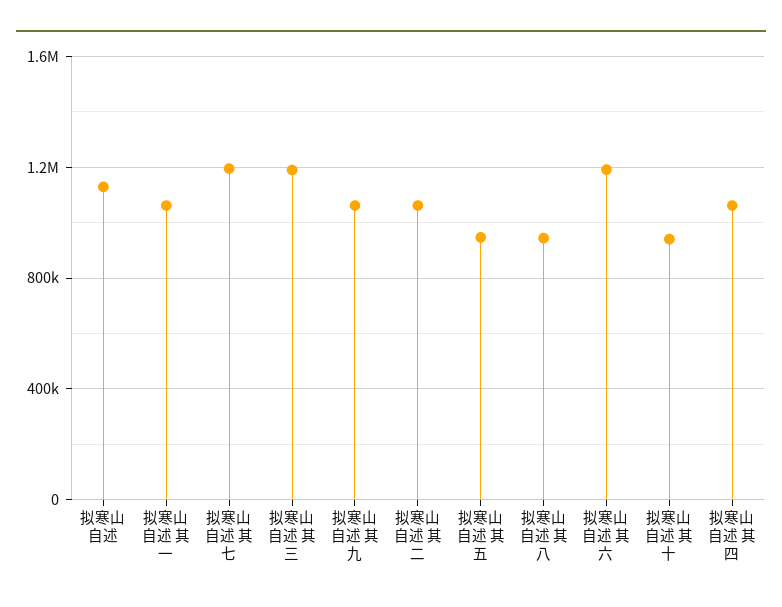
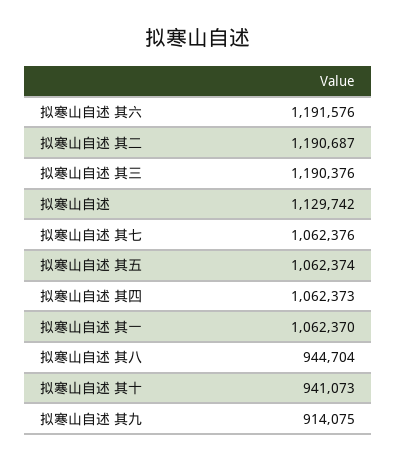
  {
    "拟寒山自述": 1129742,
    "拟寒山自述 其一": 1062370,
-   "拟寒山自述 其七": 1200000,
+   "拟寒山自述 其七": 1062376,
    "拟寒山自述 其三": 1190376,
-   "拟寒山自述 其九": 1050000,
+   "拟寒山自述 其九": 914075,
-   "拟寒山自述 其二": 1050000,
+   "拟寒山自述 其二": 1190687,
-   "拟寒山自述 其五": 950000,
+   "拟寒山自述 其五": 1062374,
    "拟寒山自述 其八": 944704,
    "拟寒山自述 其六": 1191576,
    "拟寒山自述 其十": 941073,
    "拟寒山自述 其四": 1062373
  }

